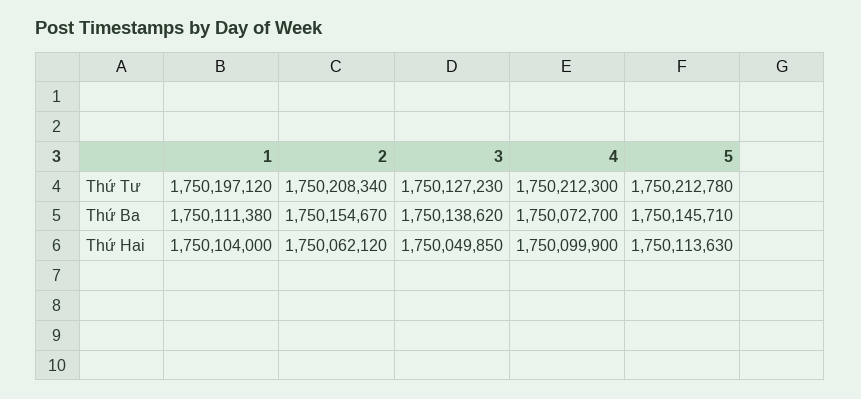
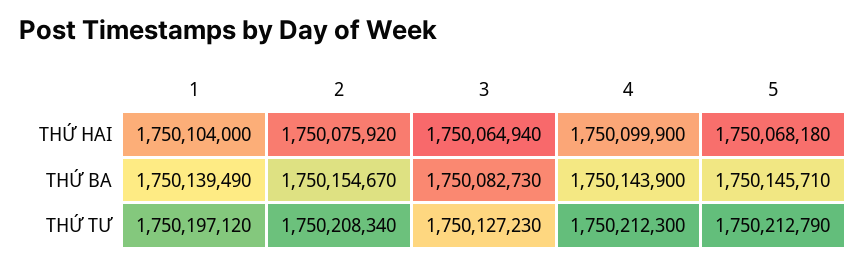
  {
    "1": {
      "Thứ Tư": 1750197120,
-     "Thứ Ba": 1750111380,
+     "Thứ Ba": 1750139490,
      "Thứ Hai": 1750104000
    },
    "2": {
      "Thứ Tư": 1750208340,
      "Thứ Ba": 1750154670,
-     "Thứ Hai": 1750062120
+     "Thứ Hai": 1750075920
    },
    "3": {
      "Thứ Tư": 1750127230,
-     "Thứ Ba": 1750138620,
+     "Thứ Ba": 1750082730,
-     "Thứ Hai": 1750049850
+     "Thứ Hai": 1750064940
    },
    "4": {
      "Thứ Tư": 1750212300,
-     "Thứ Ba": 1750072700,
+     "Thứ Ba": 1750143900,
      "Thứ Hai": 1750099900
    },
    "5": {
-     "Thứ Tư": 1750212780,
+     "Thứ Tư": 1750212790,
      "Thứ Ba": 1750145710,
-     "Thứ Hai": 1750113630
+     "Thứ Hai": 1750068180
    }
  }

